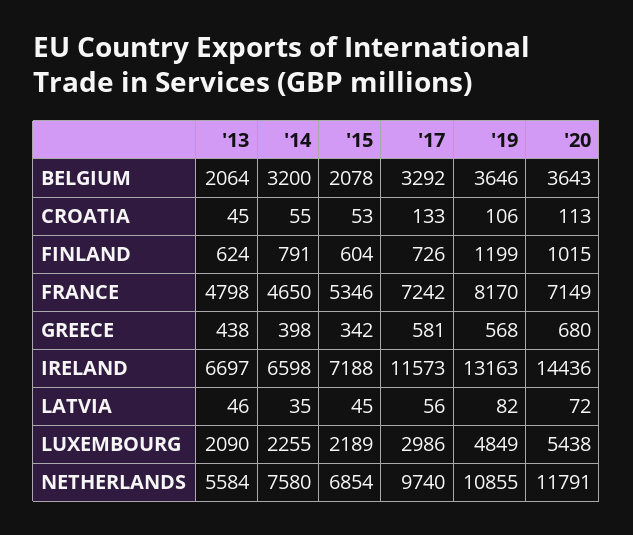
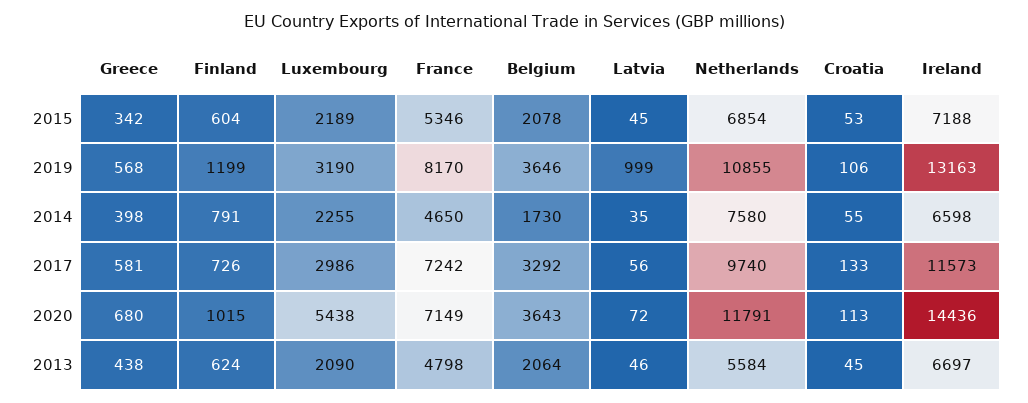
  {
    "'13": {
      "BELGIUM": 2064,
      "CROATIA": 45,
      "FINLAND": 624,
      "FRANCE": 4798,
      "GREECE": 438,
      "IRELAND": 6697,
      "LATVIA": 46,
      "LUXEMBOURG": 2090,
      "NETHERLANDS": 5584
    },
    "'14": {
-     "BELGIUM": 3200,
+     "BELGIUM": 1730,
      "CROATIA": 55,
      "FINLAND": 791,
      "FRANCE": 4650,
      "GREECE": 398,
      "IRELAND": 6598,
      "LATVIA": 35,
      "LUXEMBOURG": 2255,
      "NETHERLANDS": 7580
    },
    "'15": {
      "BELGIUM": 2078,
      "CROATIA": 53,
      "FINLAND": 604,
      "FRANCE": 5346,
      "GREECE": 342,
      "IRELAND": 7188,
      "LATVIA": 45,
      "LUXEMBOURG": 2189,
      "NETHERLANDS": 6854
    },
    "'17": {
      "BELGIUM": 3292,
      "CROATIA": 133,
      "FINLAND": 726,
      "FRANCE": 7242,
      "GREECE": 581,
      "IRELAND": 11573,
      "LATVIA": 56,
      "LUXEMBOURG": 2986,
      "NETHERLANDS": 9740
    },
    "'19": {
      "BELGIUM": 3646,
      "CROATIA": 106,
      "FINLAND": 1199,
      "FRANCE": 8170,
      "GREECE": 568,
      "IRELAND": 13163,
-     "LATVIA": 82,
+     "LATVIA": 999,
-     "LUXEMBOURG": 4849,
+     "LUXEMBOURG": 3190,
      "NETHERLANDS": 10855
    },
    "'20": {
      "BELGIUM": 3643,
      "CROATIA": 113,
      "FINLAND": 1015,
      "FRANCE": 7149,
      "GREECE": 680,
      "IRELAND": 14436,
      "LATVIA": 72,
      "LUXEMBOURG": 5438,
      "NETHERLANDS": 11791
    }
  }

